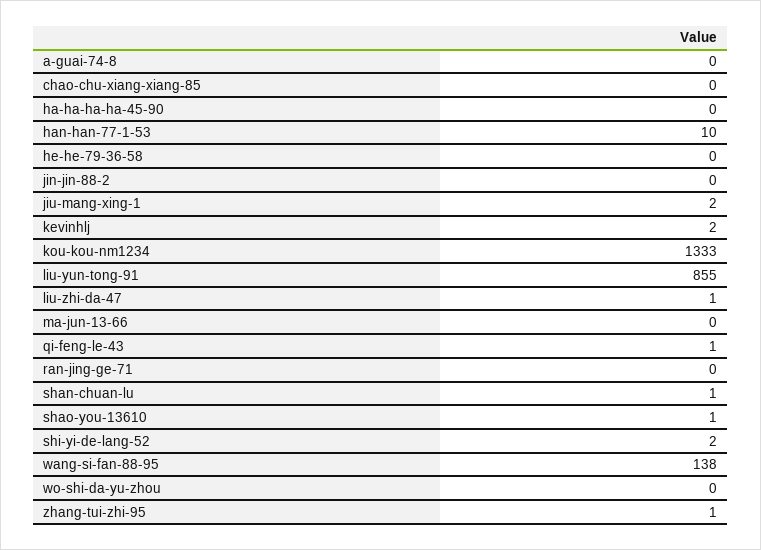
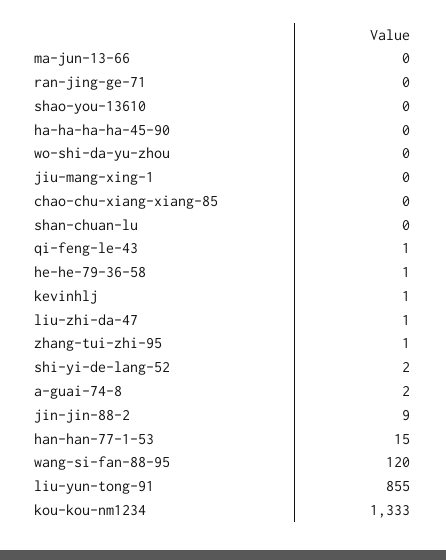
  {
-   "a-guai-74-8": 0,
+   "a-guai-74-8": 2,
    "chao-chu-xiang-xiang-85": 0,
    "ha-ha-ha-ha-45-90": 0,
-   "han-han-77-1-53": 10,
+   "han-han-77-1-53": 15,
-   "he-he-79-36-58": 0,
+   "he-he-79-36-58": 1,
-   "jin-jin-88-2": 0,
+   "jin-jin-88-2": 9,
-   "jiu-mang-xing-1": 2,
+   "jiu-mang-xing-1": 0,
-   "kevinhlj": 2,
+   "kevinhlj": 1,
    "kou-kou-nm1234": 1333,
    "liu-yun-tong-91": 855,
    "liu-zhi-da-47": 1,
    "ma-jun-13-66": 0,
    "qi-feng-le-43": 1,
    "ran-jing-ge-71": 0,
-   "shan-chuan-lu": 1,
+   "shan-chuan-lu": 0,
-   "shao-you-13610": 1,
+   "shao-you-13610": 0,
    "shi-yi-de-lang-52": 2,
-   "wang-si-fan-88-95": 138,
+   "wang-si-fan-88-95": 120,
    "wo-shi-da-yu-zhou": 0,
    "zhang-tui-zhi-95": 1
  }

